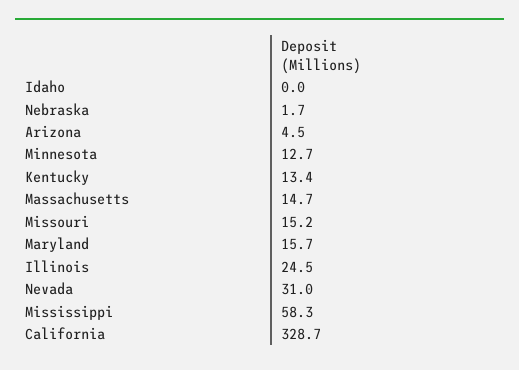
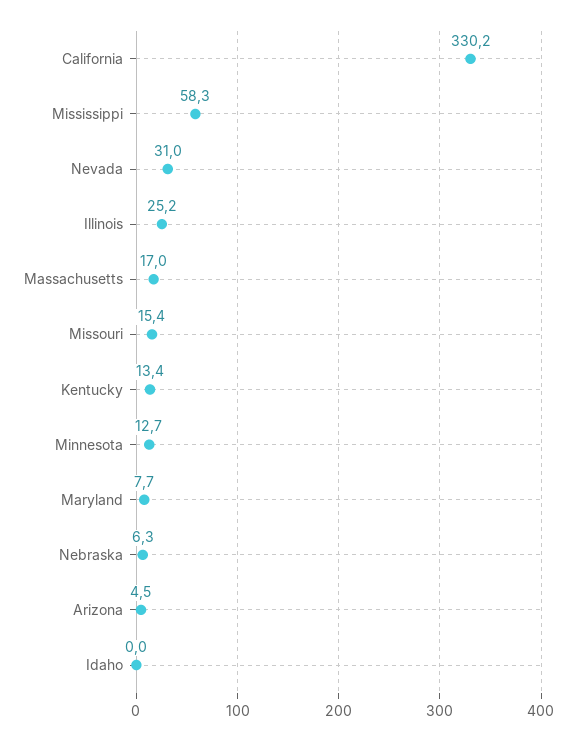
  {
    "Idaho": 0,
-   "Nebraska": 1.7,
+   "Nebraska": 6.3,
    "Arizona": 4.5,
    "Minnesota": 12.7,
    "Kentucky": 13.4,
-   "Massachusetts": 14.7,
+   "Massachusetts": 17,
-   "Missouri": 15.2,
+   "Missouri": 15.4,
-   "Maryland": 15.7,
+   "Maryland": 7.7,
-   "Illinois": 24.5,
+   "Illinois": 25.2,
    "Nevada": 31,
    "Mississippi": 58.3,
-   "California": 328.7
+   "California": 330.2
  }

